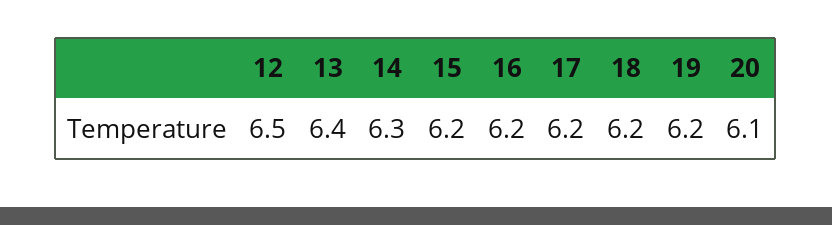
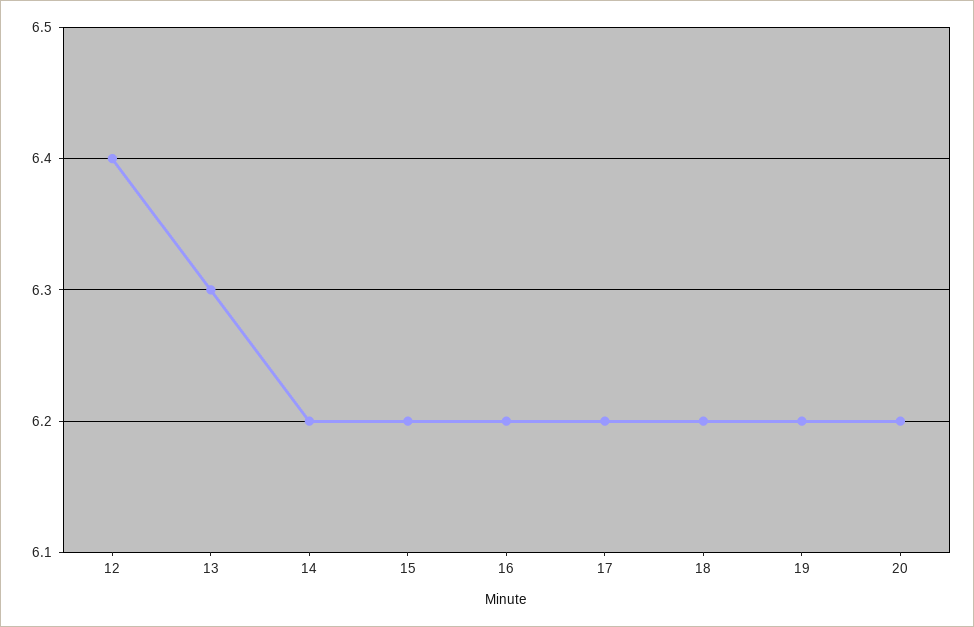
  {
-   "12": 6.5,
+   "12": 6.4,
-   "13": 6.4,
+   "13": 6.3,
-   "14": 6.3,
+   "14": 6.2,
    "15": 6.2,
    "16": 6.2,
    "17": 6.2,
    "18": 6.2,
    "19": 6.2,
-   "20": 6.1
+   "20": 6.2
  }

